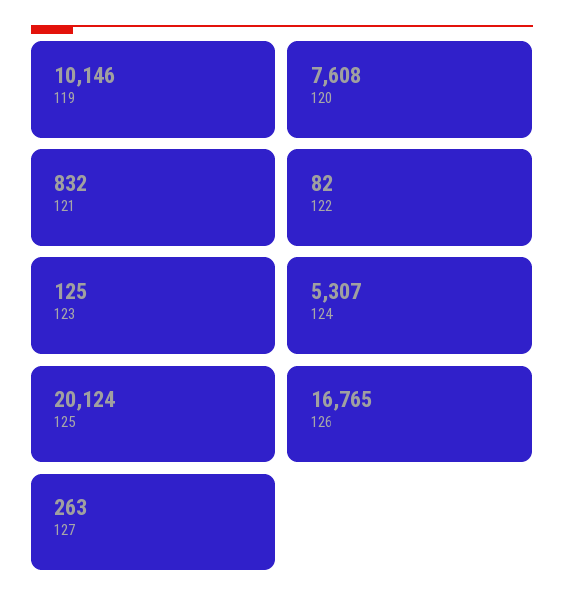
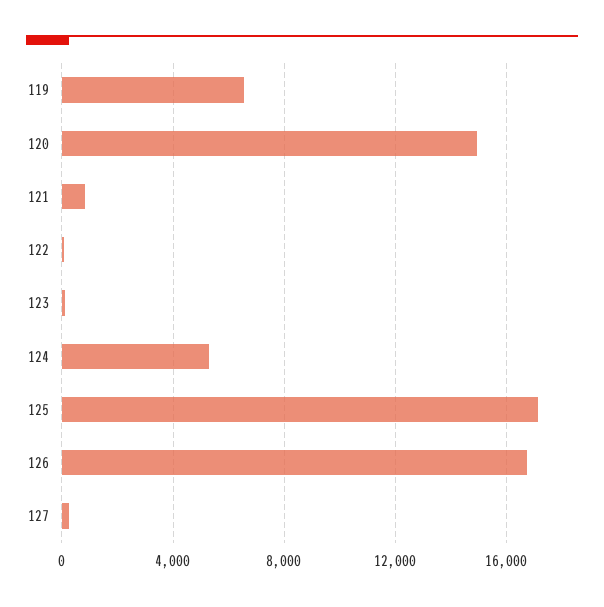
  {
-   "119": 10146,
+   "119": 6500,
-   "120": 7608,
+   "120": 15000,
    "121": 832,
    "122": 82,
    "123": 125,
    "124": 5307,
-   "125": 20124,
+   "125": 17000,
    "126": 16765,
    "127": 263
  }

